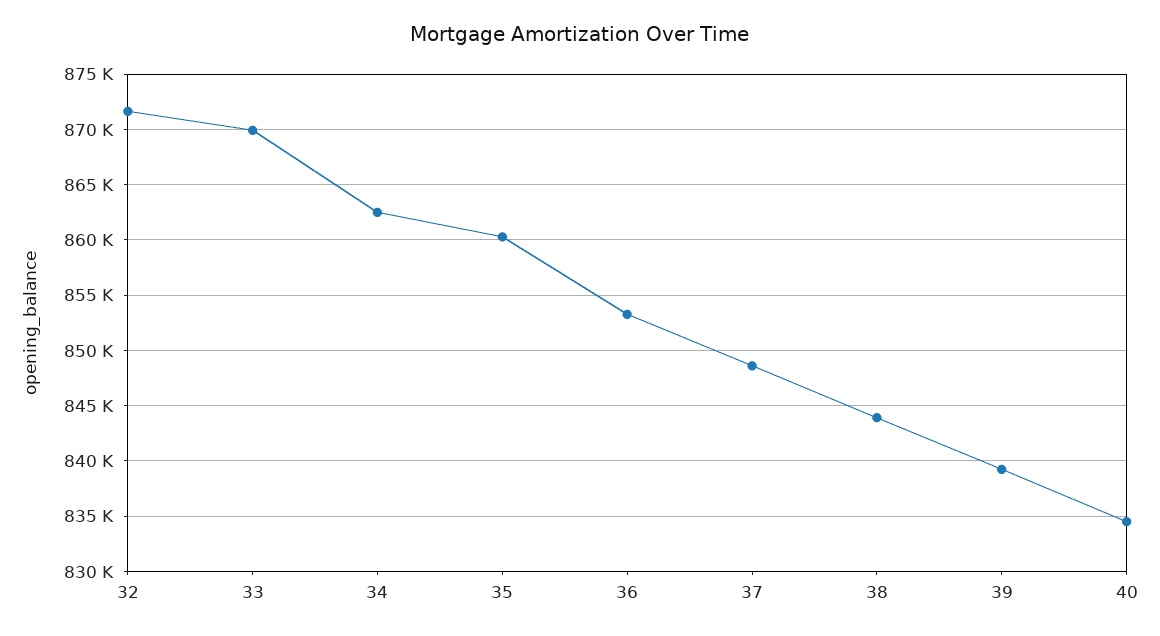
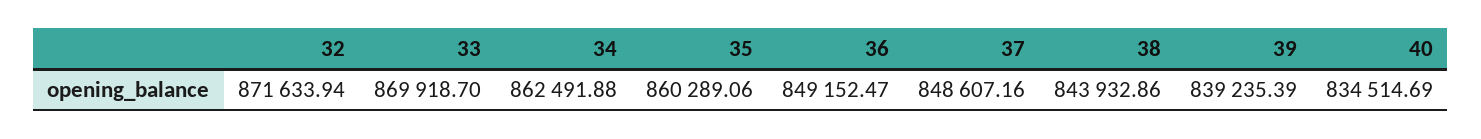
  {
    "32": 871633.94,
    "33": 869918.7,
    "34": 862491.88,
    "35": 860289.06,
-   "36": 853000,
+   "36": 849152.47,
    "37": 848607.16,
    "38": 843932.86,
    "39": 839235.39,
    "40": 834514.69
  }

